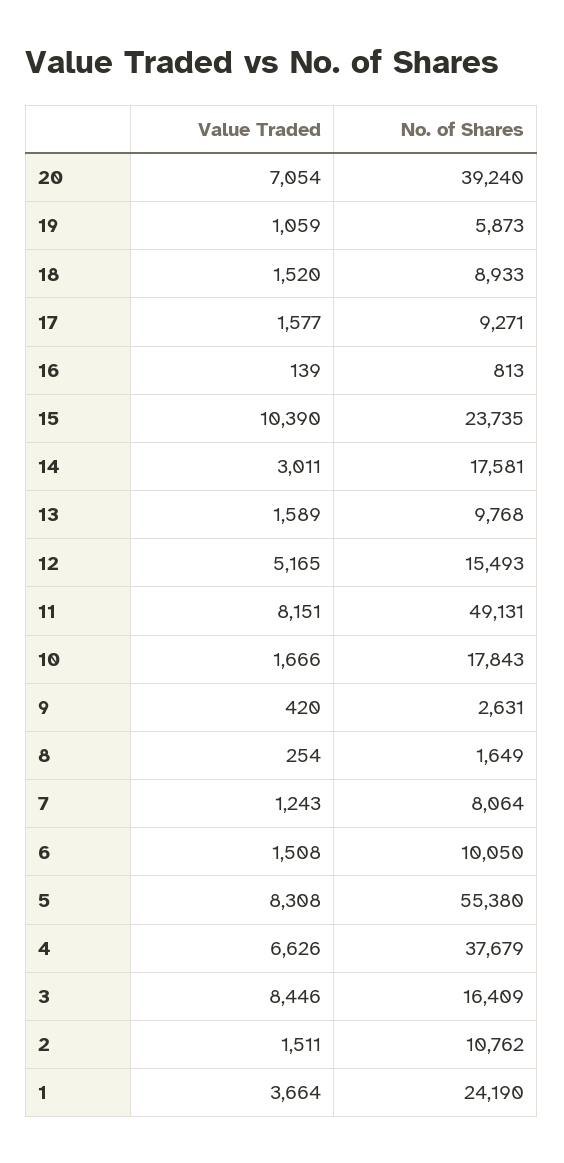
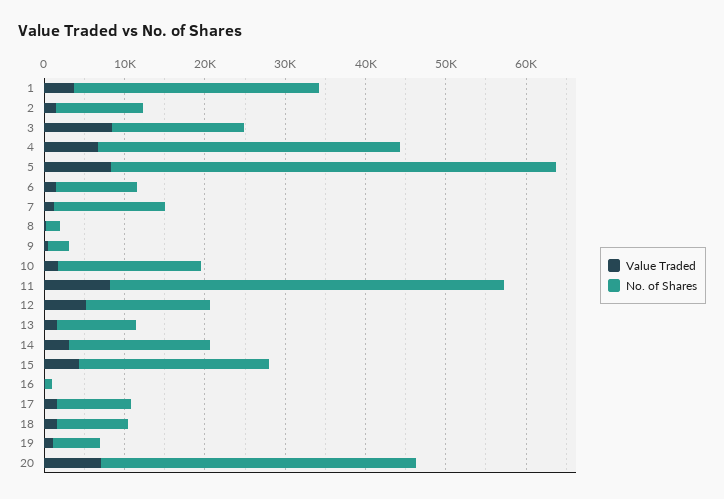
  {
    "Value Traded": {
      "20": 7054,
      "19": 1059,
      "18": 1520,
      "17": 1577,
      "16": 139,
-     "15": 10390,
+     "15": 4000,
      "14": 3011,
      "13": 1589,
      "12": 5165,
      "11": 8151,
      "10": 1666,
      "9": 420,
      "8": 254,
      "7": 1243,
      "6": 1508,
      "5": 8308,
      "4": 6626,
      "3": 8446,
      "2": 1511,
      "1": 3664
    },
    "No. of Shares": {
      "20": 39240,
      "19": 5873,
      "18": 8933,
      "17": 9271,
      "16": 813,
      "15": 23735,
      "14": 17581,
      "13": 9768,
      "12": 15493,
      "11": 49131,
      "10": 17843,
      "9": 2631,
      "8": 1649,
-     "7": 8064,
+     "7": 14000,
      "6": 10050,
      "5": 55380,
      "4": 37679,
      "3": 16409,
      "2": 10762,
-     "1": 24190
+     "1": 30000
    }
  }

